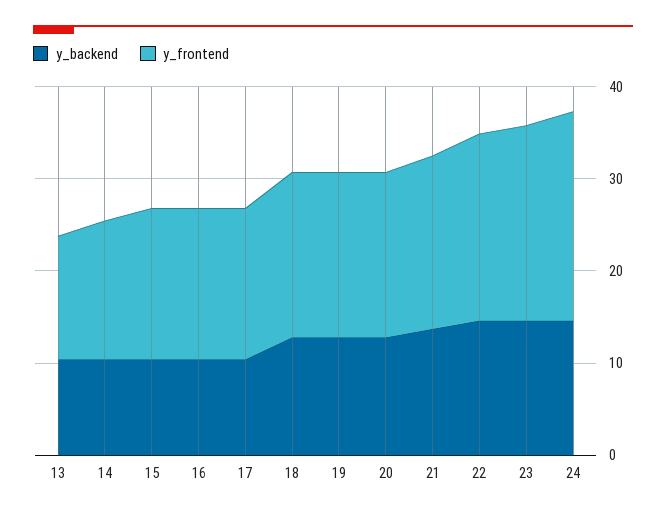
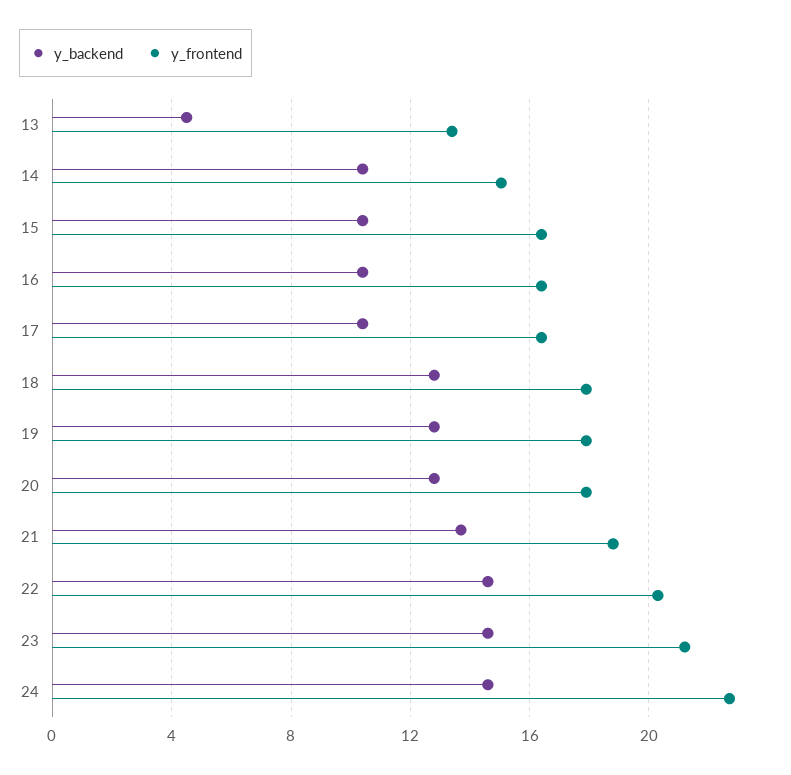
  {
    "y_backend": {
-     "13": 10,
+     "13": 4.5,
      "14": 10.5,
      "15": 10.5,
      "16": 10.5,
      "17": 10.5,
      "18": 13,
      "19": 13,
      "20": 13,
      "21": 13.5,
      "22": 14.5,
      "23": 14.5,
      "24": 14.5
    },
    "y_frontend": {
      "13": 13.5,
      "14": 15,
      "15": 16.5,
      "16": 16.5,
      "17": 16.5,
      "18": 18,
      "19": 18,
      "20": 18,
      "21": 19,
      "22": 20.5,
      "23": 21,
      "24": 22.5
    }
  }

